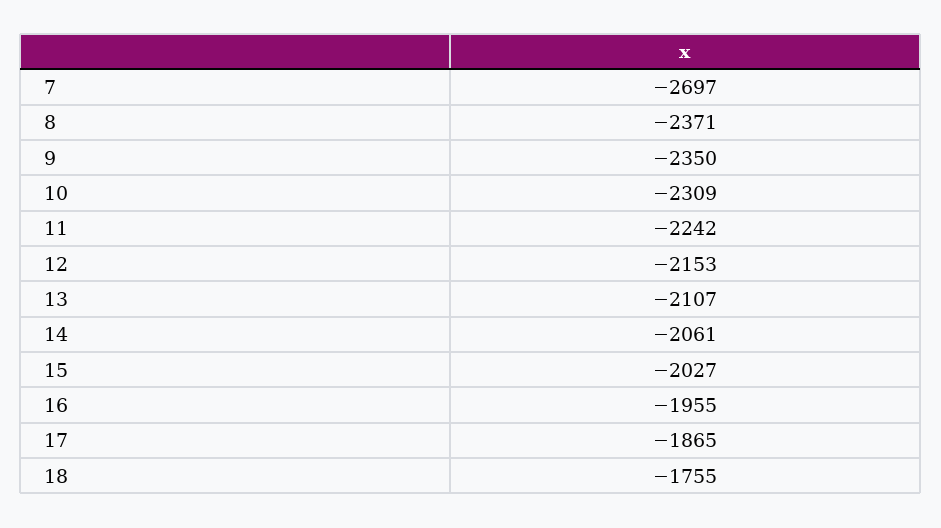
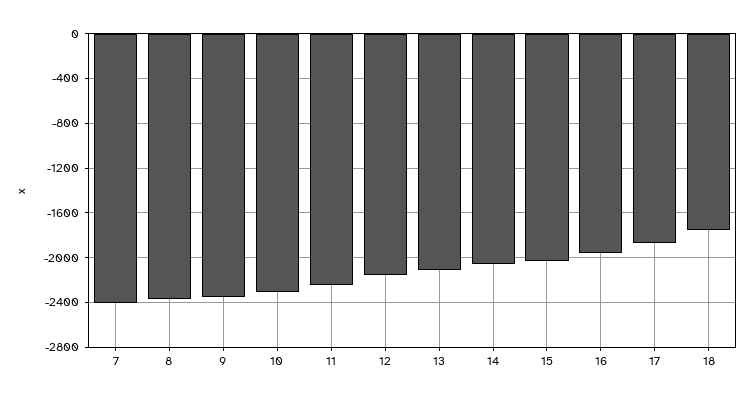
  {
-   "7": -2697,
+   "7": -2400,
    "8": -2371,
    "9": -2350,
    "10": -2309,
    "11": -2242,
    "12": -2153,
    "13": -2107,
    "14": -2061,
    "15": -2027,
    "16": -1955,
    "17": -1865,
    "18": -1755
  }

